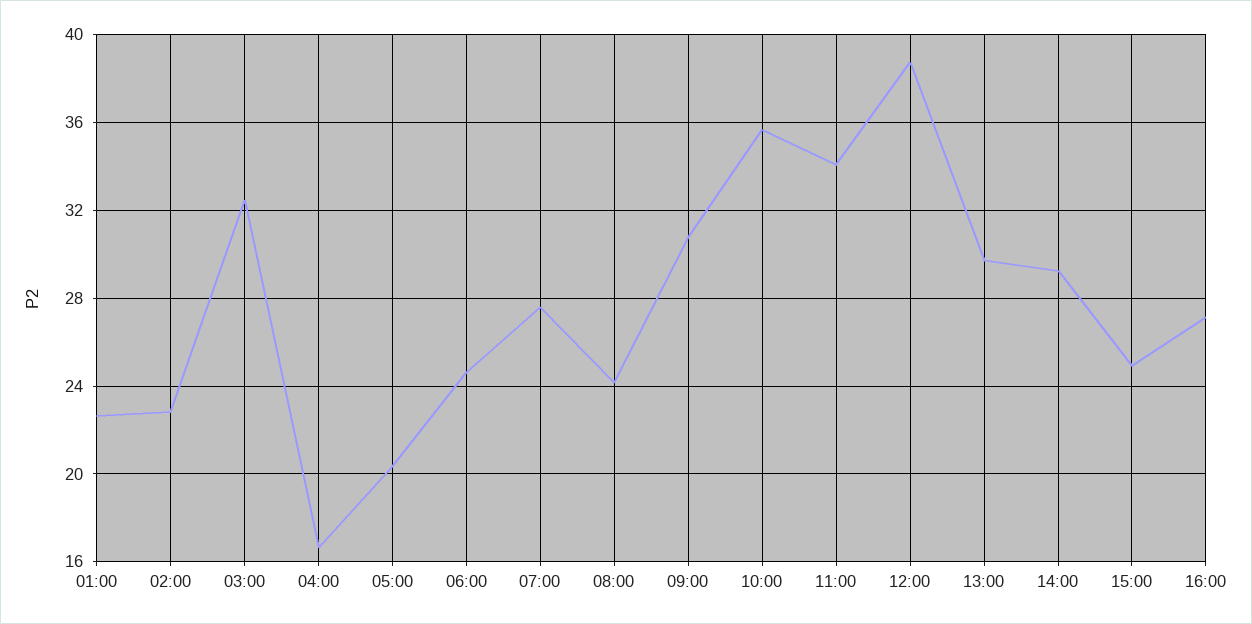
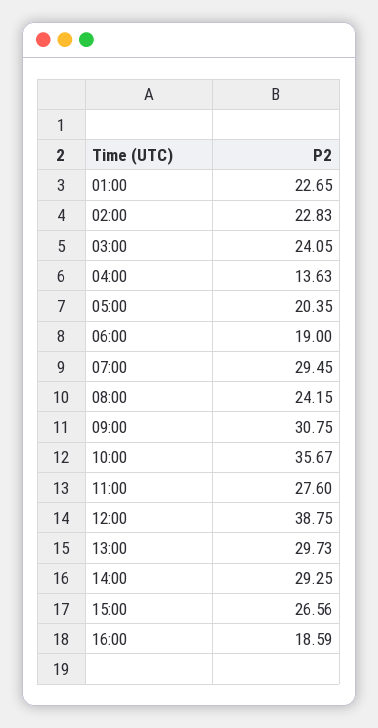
  {
    "01:00": 22.65,
    "02:00": 22.83,
-   "03:00": 32.5,
+   "03:00": 24.05,
-   "04:00": 16.5,
+   "04:00": 13.63,
    "05:00": 20.35,
-   "06:00": 24.5,
+   "06:00": 19,
-   "07:00": 27.5,
+   "07:00": 29.45,
    "08:00": 24.15,
    "09:00": 30.75,
    "10:00": 35.67,
-   "11:00": 34,
+   "11:00": 27.6,
    "12:00": 38.75,
    "13:00": 29.73,
    "14:00": 29.25,
-   "15:00": 25,
+   "15:00": 26.56,
-   "16:00": 27
+   "16:00": 18.59
  }

